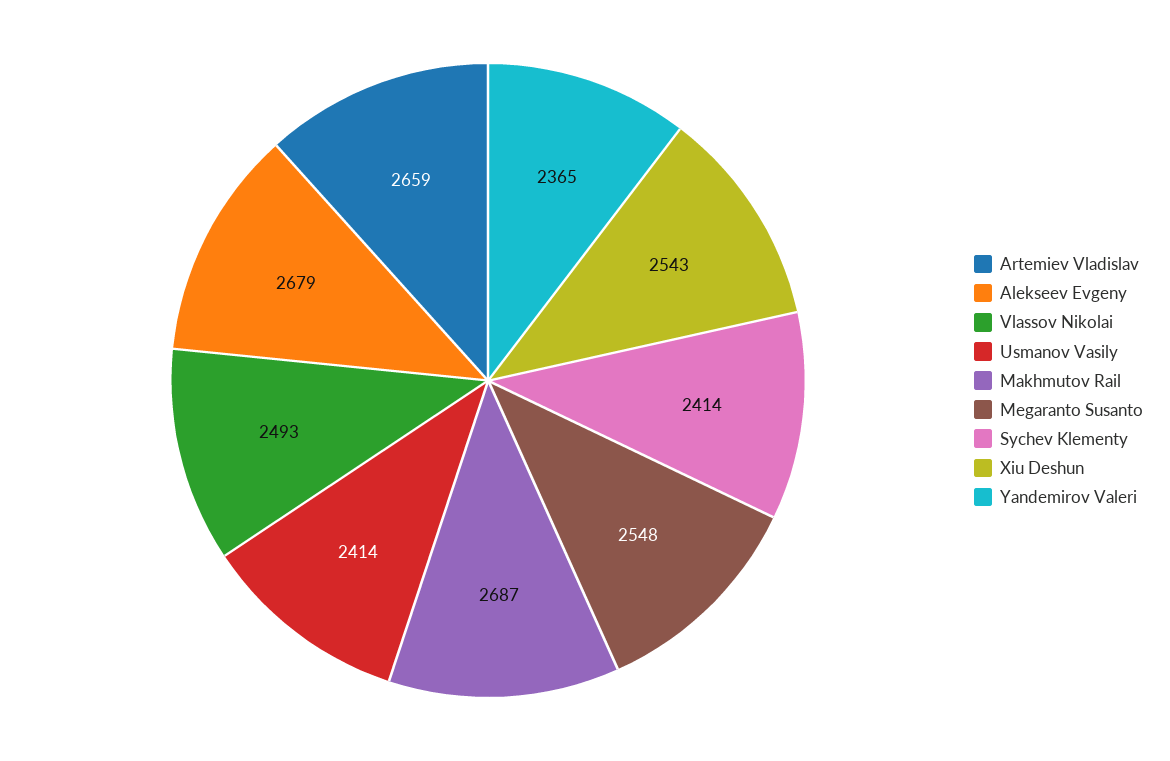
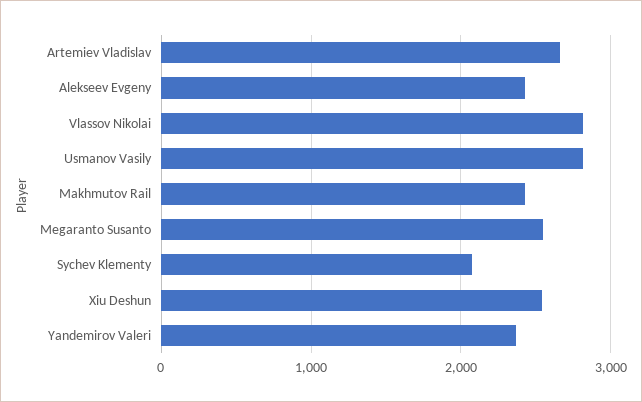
  {
    "Artemiev Vladislav": 2659,
-   "Alekseev Evgeny": 2679,
+   "Alekseev Evgeny": 2400,
-   "Vlassov Nikolai": 2493,
+   "Vlassov Nikolai": 2800,
-   "Usmanov Vasily": 2414,
+   "Usmanov Vasily": 2800,
-   "Makhmutov Rail": 2687,
+   "Makhmutov Rail": 2400,
    "Megaranto Susanto": 2548,
-   "Sychev Klementy": 2414,
+   "Sychev Klementy": 2100,
    "Xiu Deshun": 2543,
    "Yandemirov Valeri": 2365
  }

